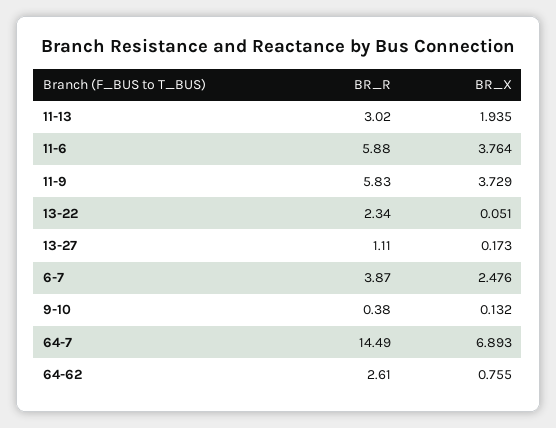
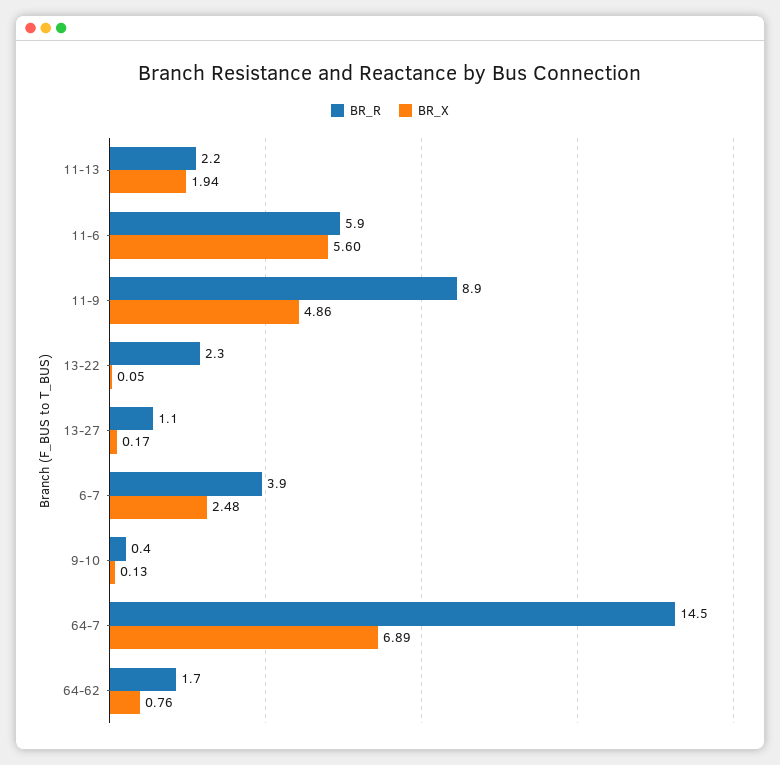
  {
    "BR_R": {
-     "11-13": 3.02,
+     "11-13": 2.2,
      "11-6": 5.88,
-     "11-9": 5.83,
+     "11-9": 8.9,
      "13-22": 2.34,
      "13-27": 1.11,
      "6-7": 3.87,
      "9-10": 0.38,
      "64-7": 14.49,
-     "64-62": 2.61
+     "64-62": 1.7
    },
    "BR_X": {
      "11-13": 1.935,
-     "11-6": 3.764,
+     "11-6": 5.6,
-     "11-9": 3.729,
+     "11-9": 4.86,
      "13-22": 0.051,
      "13-27": 0.173,
      "6-7": 2.476,
      "9-10": 0.132,
      "64-7": 6.893,
      "64-62": 0.755
    }
  }

